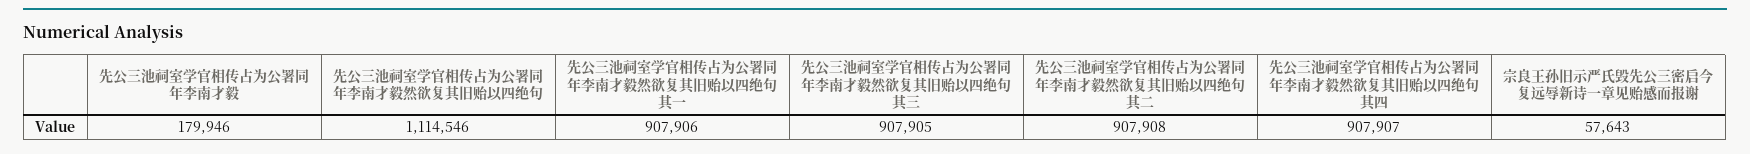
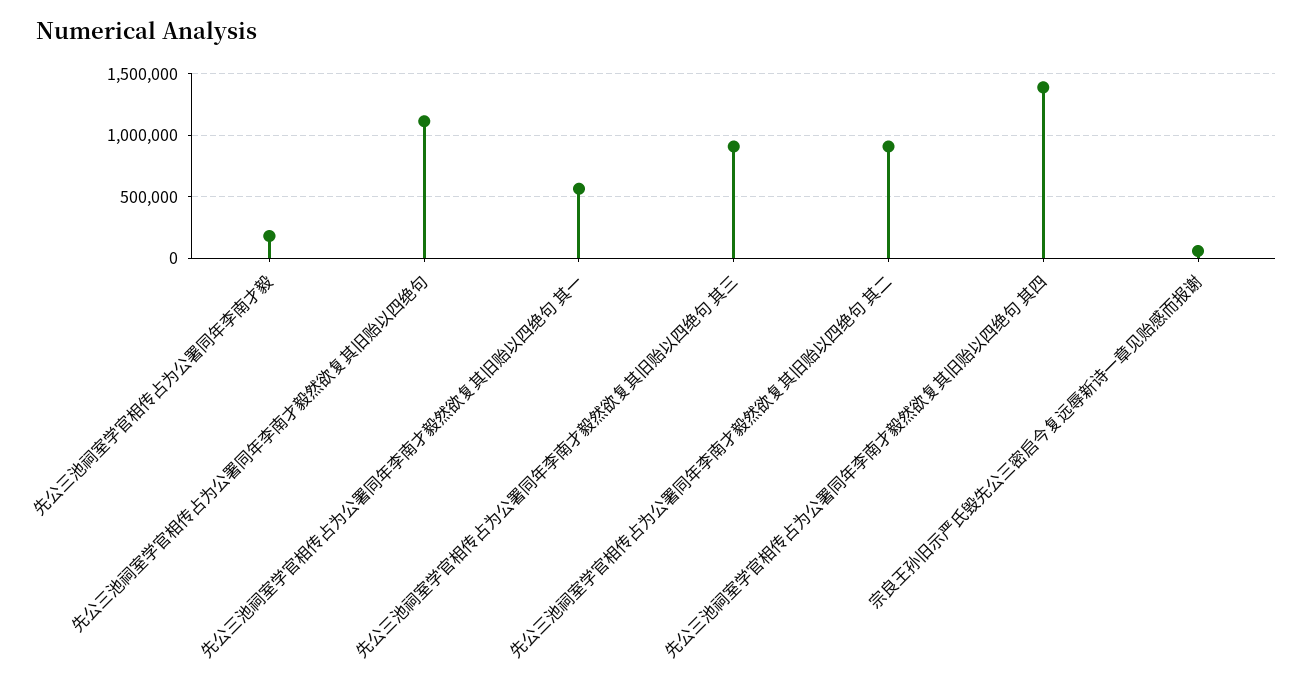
  {
    "先公三池祠室学官相传占为公署同年李南才毅": 179946,
    "先公三池祠室学官相传占为公署同年李南才毅然欲复其旧贻以四绝句": 1114546,
-   "先公三池祠室学官相传占为公署同年李南才毅然欲复其旧贻以四绝句 其一": 907906,
+   "先公三池祠室学官相传占为公署同年李南才毅然欲复其旧贻以四绝句 其一": 550000,
    "先公三池祠室学官相传占为公署同年李南才毅然欲复其旧贻以四绝句 其三": 907905,
    "先公三池祠室学官相传占为公署同年李南才毅然欲复其旧贻以四绝句 其二": 907908,
-   "先公三池祠室学官相传占为公署同年李南才毅然欲复其旧贻以四绝句 其四": 907907,
+   "先公三池祠室学官相传占为公署同年李南才毅然欲复其旧贻以四绝句 其四": 1400000,
    "宗良王孙旧示严氏毁先公三密启今复远辱新诗一章见贻感而报谢": 57643
  }

